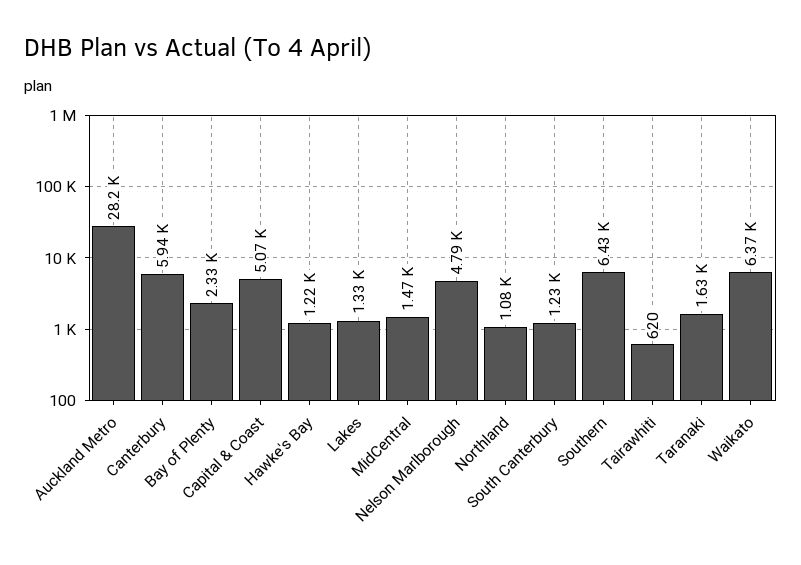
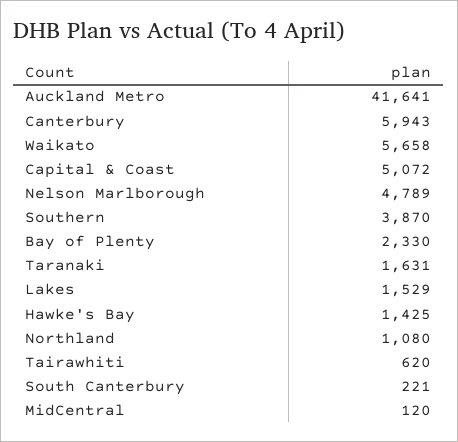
  {
-   "Auckland Metro": 28200,
+   "Auckland Metro": 41641,
    "Canterbury": 5943,
    "Bay of Plenty": 2330,
    "Capital & Coast": 5072,
-   "Hawke's Bay": 1220,
+   "Hawke's Bay": 1425,
-   "Lakes": 1330,
+   "Lakes": 1529,
-   "MidCentral": 1470,
+   "MidCentral": 120,
    "Nelson Marlborough": 4789,
    "Northland": 1080,
-   "South Canterbury": 1230,
+   "South Canterbury": 221,
-   "Southern": 6430,
+   "Southern": 3870,
    "Tairawhiti": 620,
    "Taranaki": 1631,
-   "Waikato": 6370
+   "Waikato": 5658
  }

